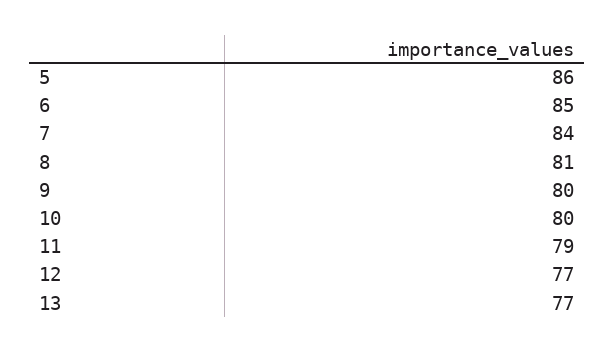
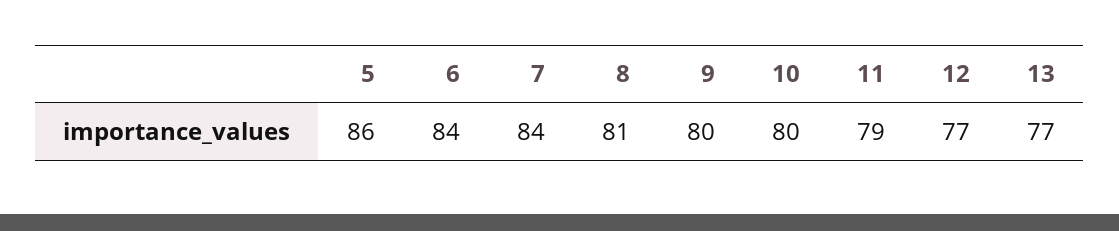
  {
    "5": 86,
-   "6": 85,
+   "6": 84,
    "7": 84,
    "8": 81,
    "9": 80,
    "10": 80,
    "11": 79,
    "12": 77,
    "13": 77
  }

